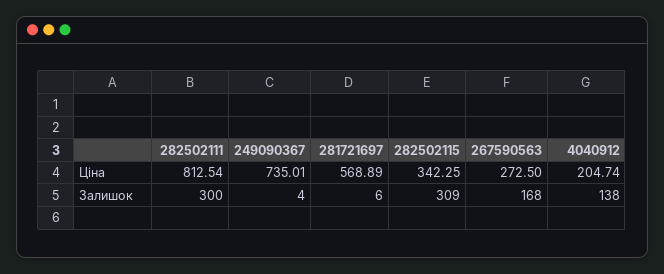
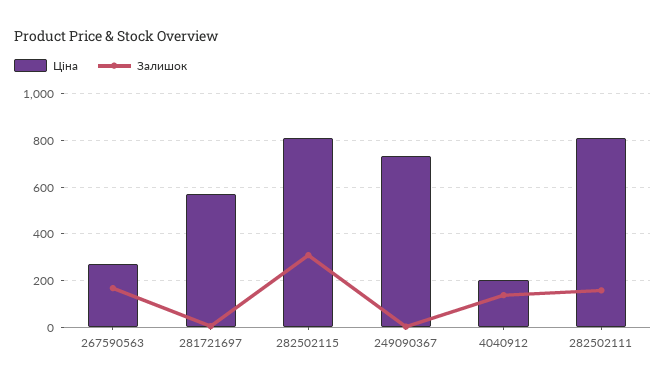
  {
    "Ціна": {
      "282502111": 812.54,
      "249090367": 735.01,
      "281721697": 568.89,
-     "282502115": 342.25,
+     "282502115": 800,
      "267590563": 272.5,
      "4040912": 204.74
    },
    "Залишок": {
-     "282502111": 300,
+     "282502111": 150,
      "249090367": 4,
      "281721697": 6,
      "282502115": 309,
      "267590563": 168,
      "4040912": 138
    }
  }

